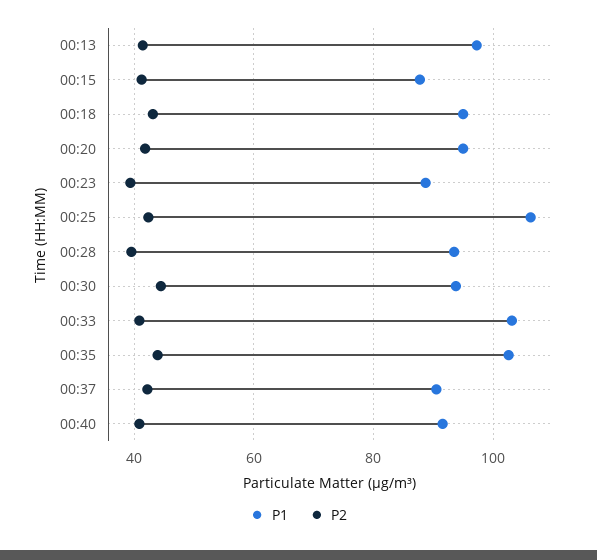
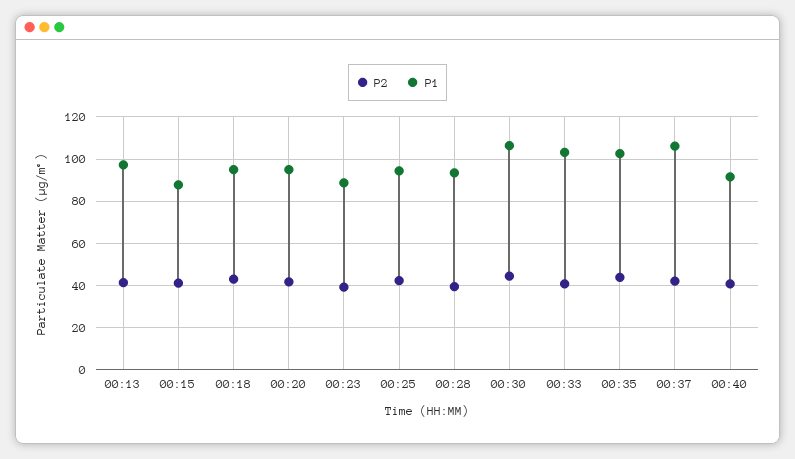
  {
    "P1": {
      "00:13": 98,
      "00:15": 88,
      "00:18": 96,
      "00:20": 96,
      "00:23": 88,
-     "00:25": 106,
+     "00:25": 95,
      "00:28": 94,
-     "00:30": 94,
+     "00:30": 105,
      "00:33": 104,
      "00:35": 102,
-     "00:37": 90,
+     "00:37": 105,
      "00:40": 92
    },
    "P2": {
      "00:13": 42,
      "00:15": 42,
      "00:18": 44,
      "00:20": 42,
      "00:23": 40,
      "00:25": 42,
      "00:28": 40,
      "00:30": 44,
      "00:33": 40,
      "00:35": 44,
      "00:37": 42,
      "00:40": 40
    }
  }

